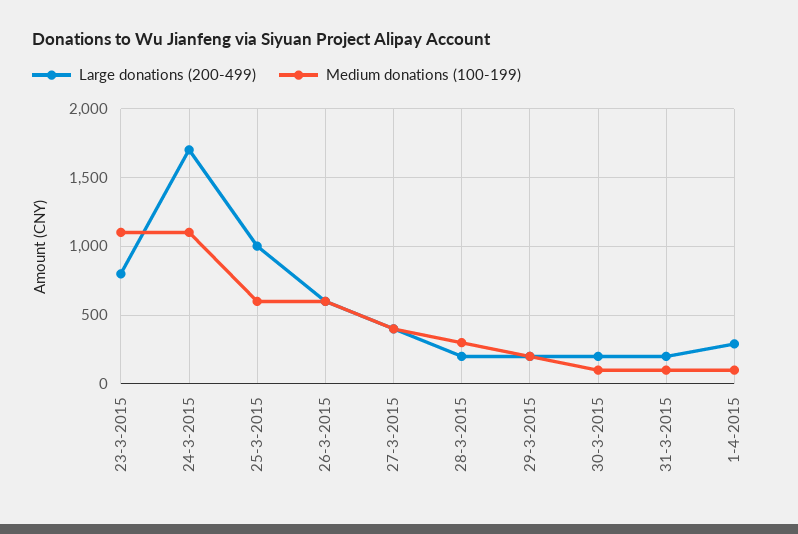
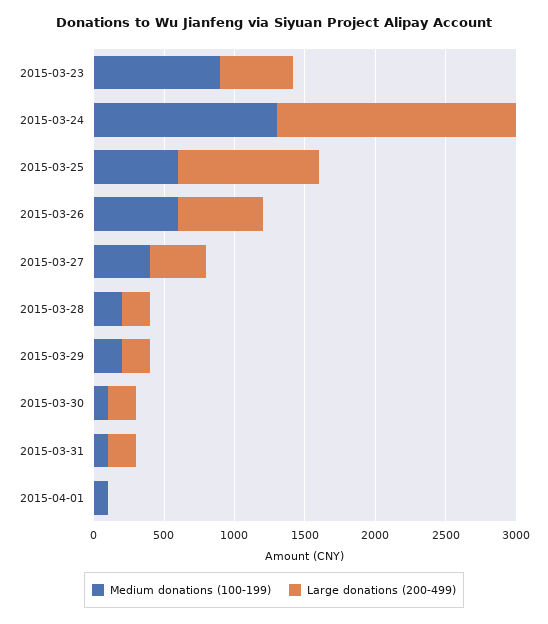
  {
    "Large donations (200-499)": {
-     "23-3-2015": 800,
+     "23-3-2015": 500,
      "24-3-2015": 1700,
      "25-3-2015": 1000,
      "26-3-2015": 600,
      "27-3-2015": 400,
      "28-3-2015": 200,
      "29-3-2015": 200,
      "30-3-2015": 200,
      "31-3-2015": 200,
-     "1-4-2015": 300
+     "1-4-2015": 0
    },
    "Medium donations (100-199)": {
-     "23-3-2015": 1100,
+     "23-3-2015": 900,
-     "24-3-2015": 1100,
+     "24-3-2015": 1300,
      "25-3-2015": 600,
      "26-3-2015": 600,
      "27-3-2015": 400,
-     "28-3-2015": 300,
+     "28-3-2015": 200,
      "29-3-2015": 200,
      "30-3-2015": 100,
      "31-3-2015": 100,
      "1-4-2015": 100
    }
  }

